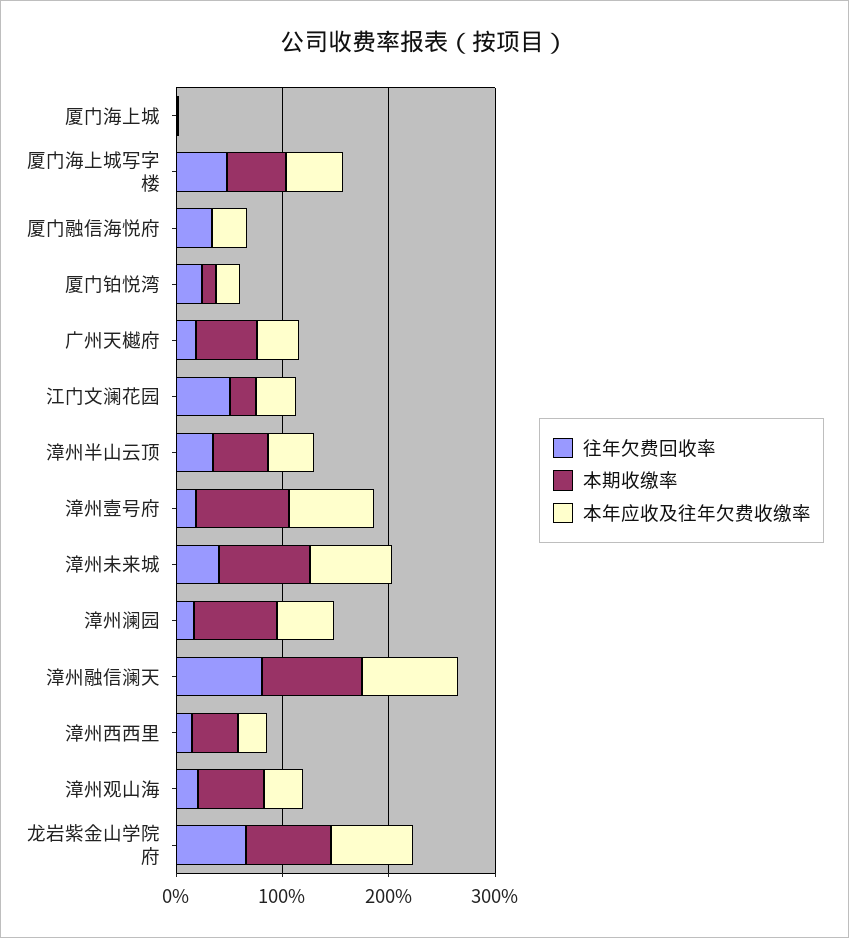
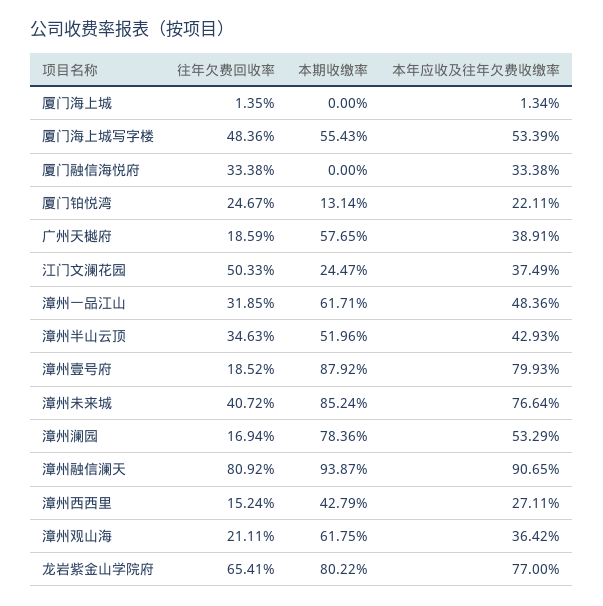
  {
    "往年欠费回收率": {
      "厦门海上城": 1.35,
      "厦门海上城写字楼": 48.36,
      "厦门融信海悦府": 33.38,
      "厦门铂悦湾": 24.67,
      "广州天樾府": 18.59,
      "江门文澜花园": 50.33,
      "漳州半山云顶": 34.63,
      "漳州壹号府": 18.52,
      "漳州未来城": 40.72,
      "漳州澜园": 16.94,
      "漳州融信澜天": 80.92,
      "漳州西西里": 15.24,
      "漳州观山海": 21.11,
-     "龙岩紫金山学院府": 65.41
+     "龙岩紫金山学院府": 65.41,
+     "漳州一品江山": 31.85
    },
    "本期收缴率": {
      "厦门海上城": 0,
      "厦门海上城写字楼": 55.43,
      "厦门融信海悦府": 0,
      "厦门铂悦湾": 13.14,
      "广州天樾府": 57.65,
      "江门文澜花园": 24.47,
      "漳州半山云顶": 51.96,
      "漳州壹号府": 87.92,
      "漳州未来城": 85.24,
      "漳州澜园": 78.36,
      "漳州融信澜天": 93.87,
      "漳州西西里": 42.79,
      "漳州观山海": 61.75,
-     "龙岩紫金山学院府": 80.22
+     "龙岩紫金山学院府": 80.22,
+     "漳州一品江山": 61.71
    },
    "本年应收及往年欠费收缴率": {
      "厦门海上城": 1.34,
      "厦门海上城写字楼": 53.39,
      "厦门融信海悦府": 33.38,
      "厦门铂悦湾": 22.11,
      "广州天樾府": 38.91,
      "江门文澜花园": 37.49,
      "漳州半山云顶": 42.93,
      "漳州壹号府": 79.93,
      "漳州未来城": 76.64,
      "漳州澜园": 53.29,
      "漳州融信澜天": 90.65,
      "漳州西西里": 27.11,
      "漳州观山海": 36.42,
-     "龙岩紫金山学院府": 77
+     "龙岩紫金山学院府": 77,
+     "漳州一品江山": 48.36
    }
  }

